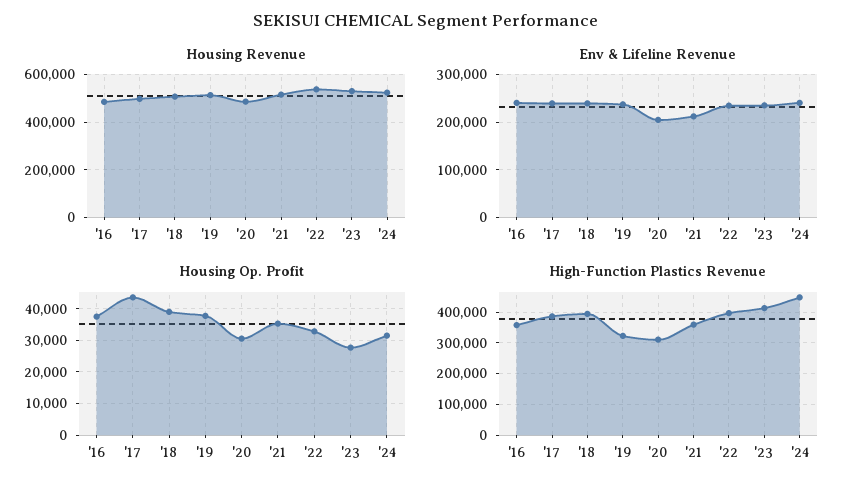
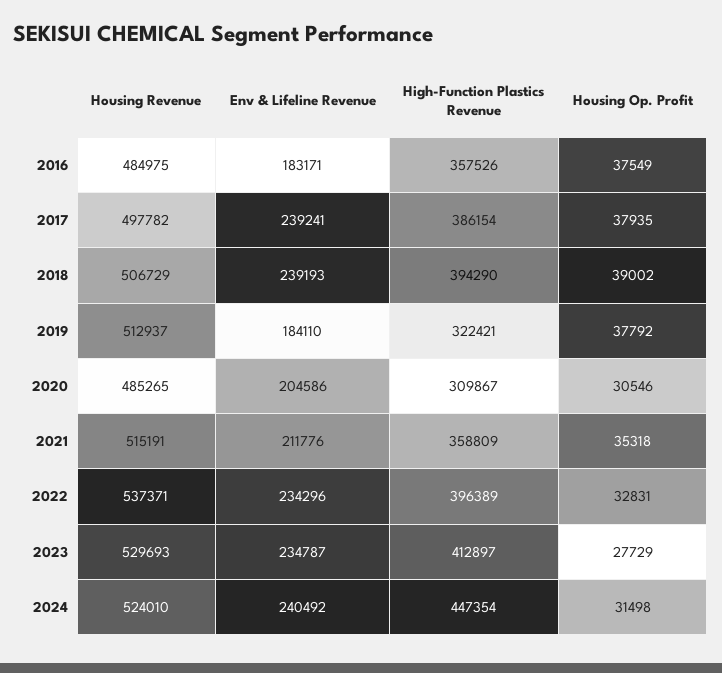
  {
    "Housing Revenue": {
      "'16": 484975,
      "'17": 497782,
      "'18": 506729,
      "'19": 512937,
      "'20": 485265,
      "'21": 515191,
      "'22": 537371,
      "'23": 529693,
      "'24": 524010
    },
    "Env & Lifeline Revenue": {
-     "'16": 240000,
+     "'16": 183171,
      "'17": 239241,
      "'18": 239193,
-     "'19": 240000,
+     "'19": 184110,
      "'20": 204586,
      "'21": 211776,
      "'22": 234296,
      "'23": 234787,
      "'24": 240492
    },
    "Housing Op. Profit": {
      "'16": 37549,
-     "'17": 44000,
+     "'17": 37935,
      "'18": 39002,
      "'19": 37792,
      "'20": 30546,
      "'21": 35318,
      "'22": 32831,
      "'23": 27729,
      "'24": 31498
    },
    "High-Function Plastics Revenue": {
      "'16": 357526,
      "'17": 386154,
      "'18": 394290,
      "'19": 322421,
      "'20": 309867,
      "'21": 358809,
      "'22": 396389,
      "'23": 412897,
      "'24": 447354
    }
  }

